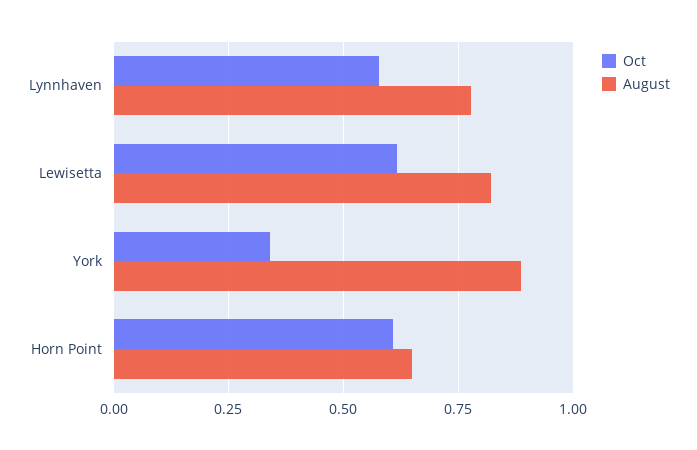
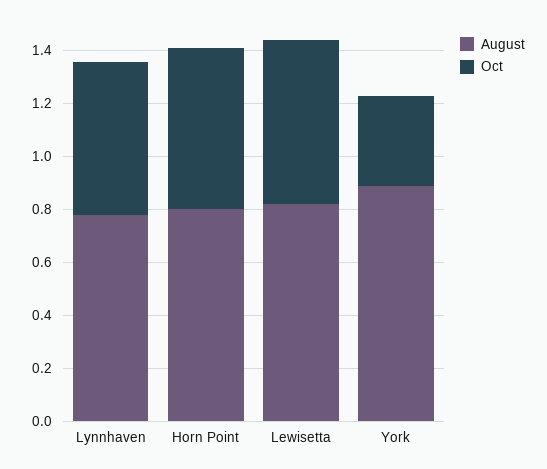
  {
    "Oct": {
      "Lynnhaven": 0.575,
      "Lewisetta": 0.625,
      "York": 0.35,
      "Horn Point": 0.6
    },
    "August": {
      "Lynnhaven": 0.775,
      "Lewisetta": 0.825,
      "York": 0.875,
-     "Horn Point": 0.65
+     "Horn Point": 0.8
    }
  }

